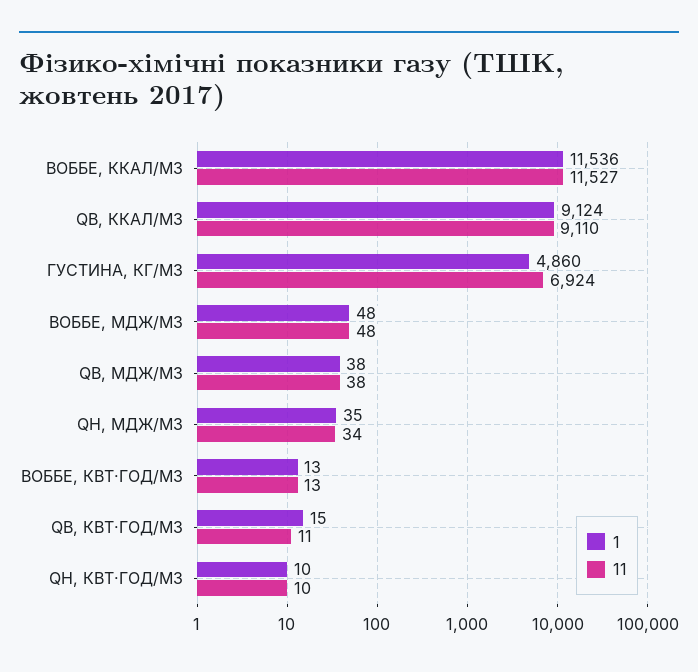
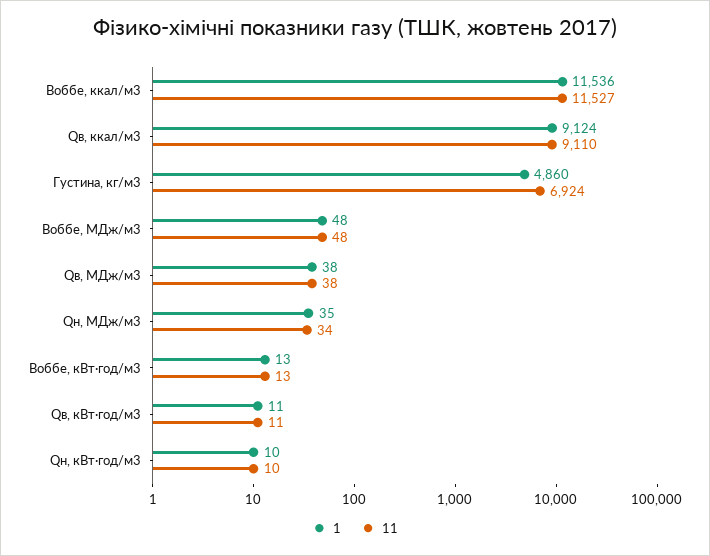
  {
    "1": {
      "ВОББЕ, ККАЛ/М3": 11536,
      "QВ, ККАЛ/М3": 9124,
      "ГУСТИНА, КГ/М3": 4860,
      "ВОББЕ, МДЖ/М3": 48,
      "QВ, МДЖ/М3": 38,
      "QН, МДЖ/М3": 35,
      "ВОББЕ, КВТ·ГОД/М3": 13,
-     "QВ, КВТ·ГОД/М3": 15,
+     "QВ, КВТ·ГОД/М3": 11,
      "QН, КВТ·ГОД/М3": 10
    },
    "11": {
      "ВОББЕ, ККАЛ/М3": 11527,
      "QВ, ККАЛ/М3": 9110,
      "ГУСТИНА, КГ/М3": 6924,
      "ВОББЕ, МДЖ/М3": 48,
      "QВ, МДЖ/М3": 38,
      "QН, МДЖ/М3": 34,
      "ВОББЕ, КВТ·ГОД/М3": 13,
      "QВ, КВТ·ГОД/М3": 11,
      "QН, КВТ·ГОД/М3": 10
    }
  }

